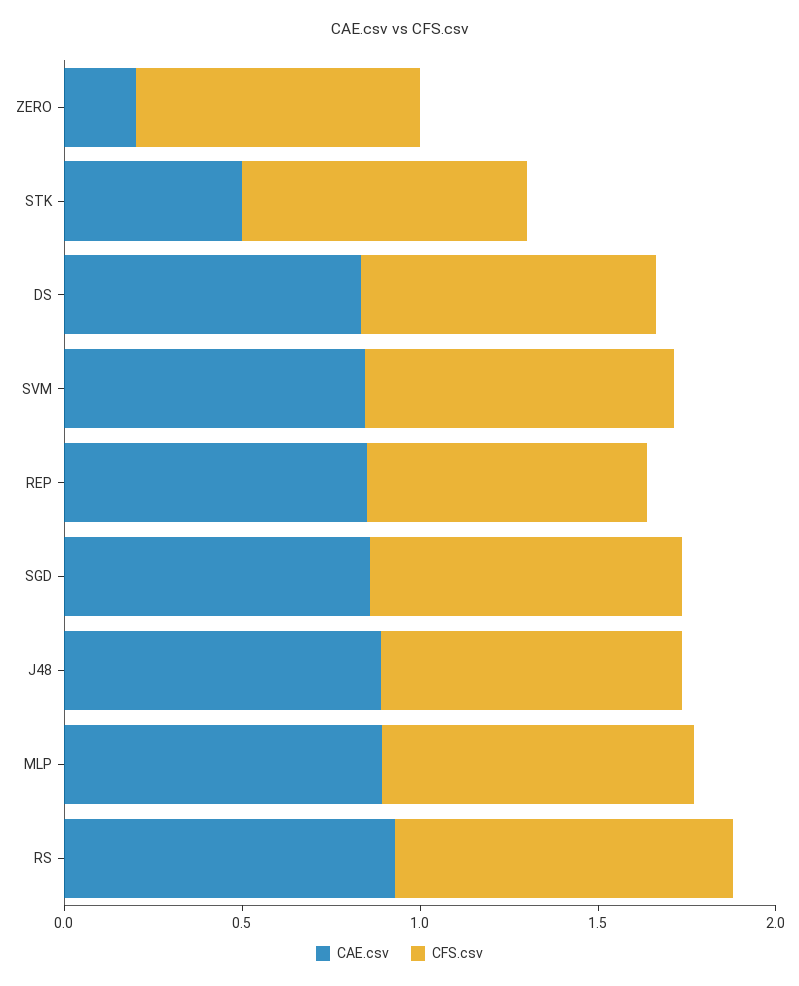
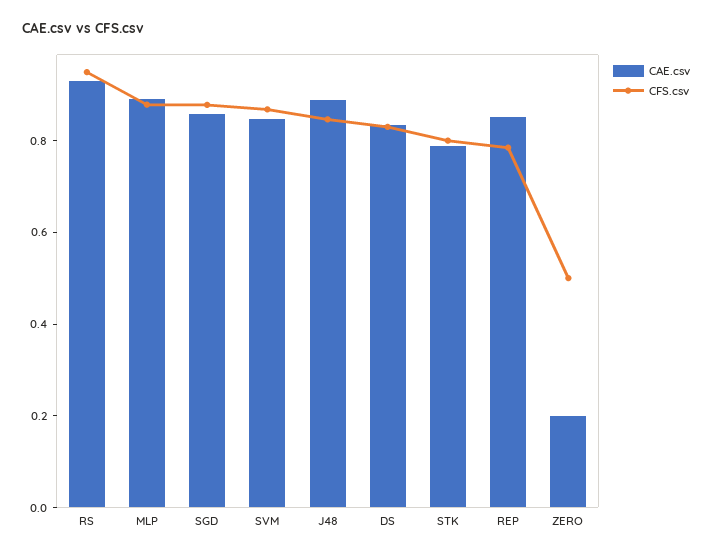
  {
    "CAE.csv": {
      "ZERO": 0.2,
-     "STK": 0.5,
+     "STK": 0.8,
      "DS": 0.85,
      "SVM": 0.85,
      "REP": 0.85,
      "SGD": 0.85,
      "J48": 0.9,
      "MLP": 0.9,
      "RS": 0.95
    },
    "CFS.csv": {
-     "ZERO": 0.8,
+     "ZERO": 0.5,
      "STK": 0.8,
      "DS": 0.85,
      "SVM": 0.85,
      "REP": 0.8,
      "SGD": 0.9,
      "J48": 0.85,
      "MLP": 0.9,
      "RS": 0.95
    }
  }

